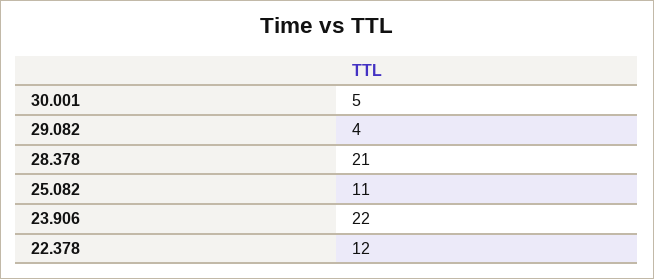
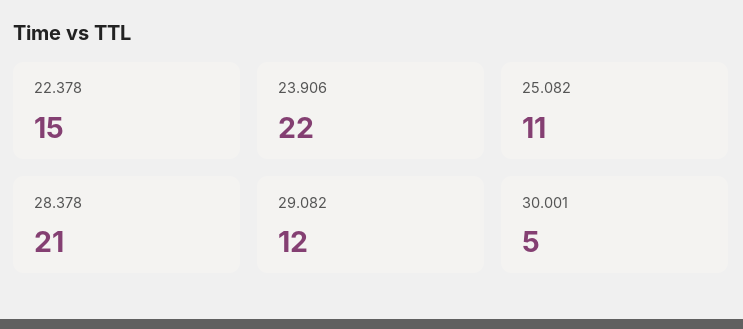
  {
    "30.001": 5,
-   "29.082": 4,
+   "29.082": 12,
    "28.378": 21,
    "25.082": 11,
    "23.906": 22,
-   "22.378": 12
+   "22.378": 15
  }

